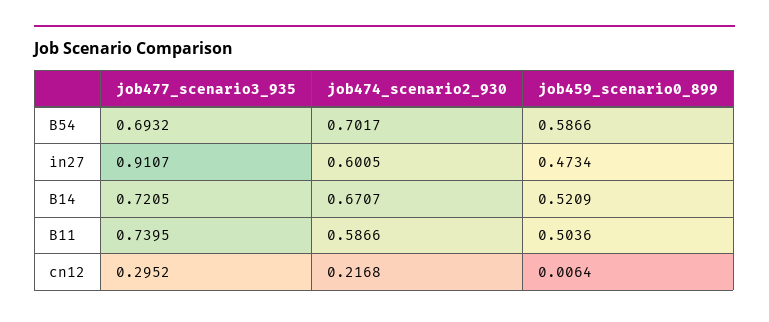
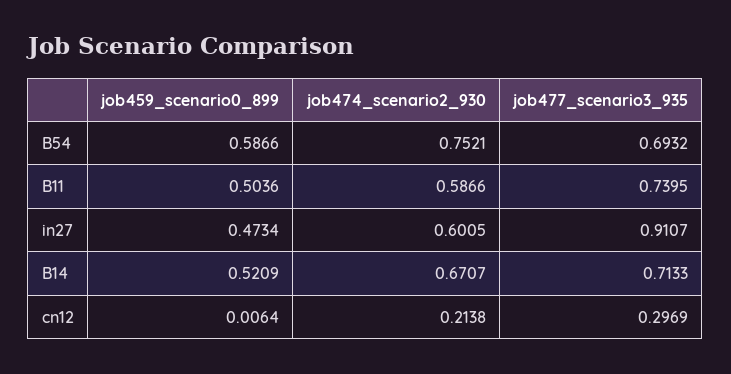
  {
    "job477_scenario3_935": {
      "B54": 0.6932,
      "in27": 0.9107,
-     "B14": 0.7205,
+     "B14": 0.7133,
      "B11": 0.7395,
-     "cn12": 0.2952
+     "cn12": 0.2969
    },
    "job474_scenario2_930": {
-     "B54": 0.7017,
+     "B54": 0.7521,
      "in27": 0.6005,
      "B14": 0.6707,
      "B11": 0.5866,
-     "cn12": 0.2168
+     "cn12": 0.2138
    },
    "job459_scenario0_899": {
      "B54": 0.5866,
      "in27": 0.4734,
      "B14": 0.5209,
      "B11": 0.5036,
      "cn12": 0.0064
    }
  }

